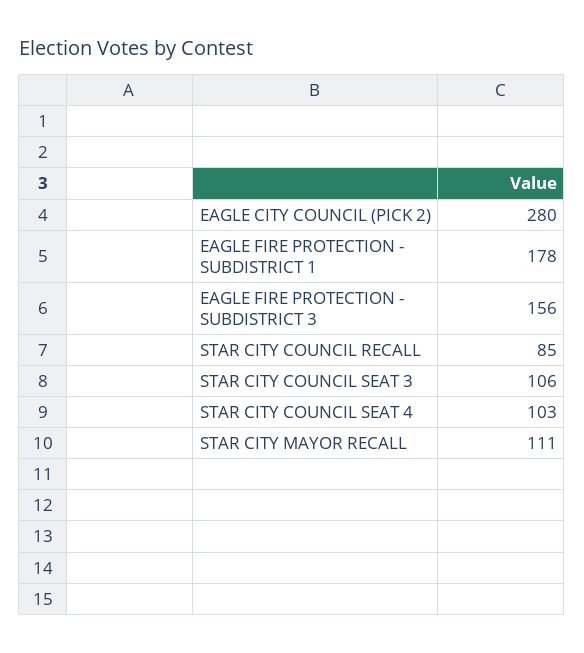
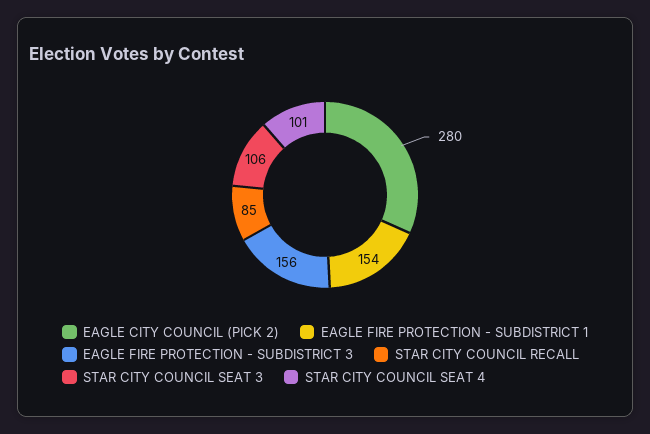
  {
    "EAGLE CITY COUNCIL (PICK 2)": 280,
-   "EAGLE FIRE PROTECTION - SUBDISTRICT 1": 178,
+   "EAGLE FIRE PROTECTION - SUBDISTRICT 1": 154,
    "EAGLE FIRE PROTECTION - SUBDISTRICT 3": 156,
    "STAR CITY COUNCIL RECALL": 85,
    "STAR CITY COUNCIL SEAT 3": 106,
-   "STAR CITY COUNCIL SEAT 4": 103,
+   "STAR CITY COUNCIL SEAT 4": 101
-   "STAR CITY MAYOR RECALL": 111
  }

